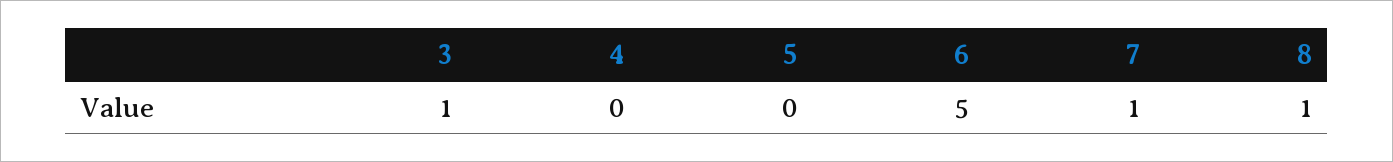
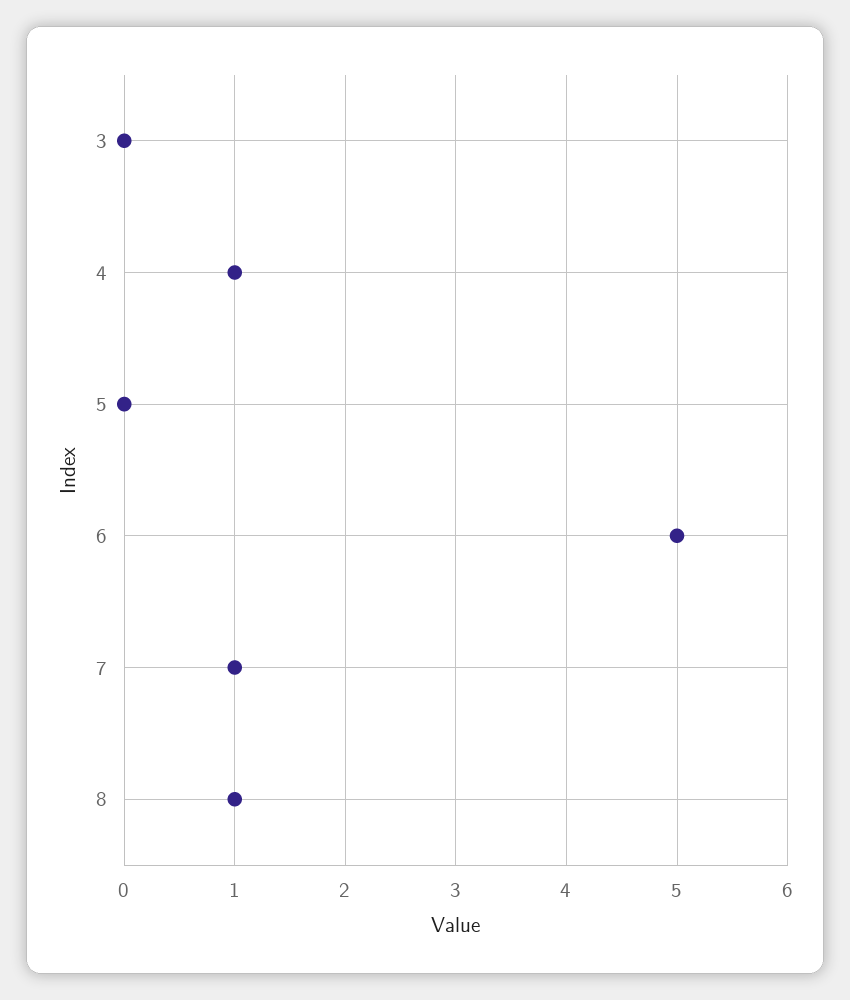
  {
-   "3": 1,
+   "3": 0,
-   "4": 0,
+   "4": 1,
    "5": 0,
    "6": 5,
    "7": 1,
    "8": 1
  }

